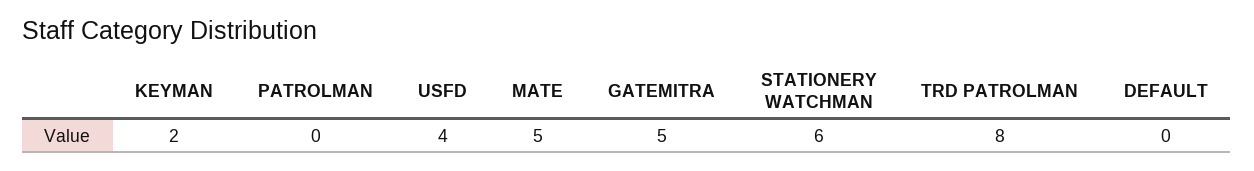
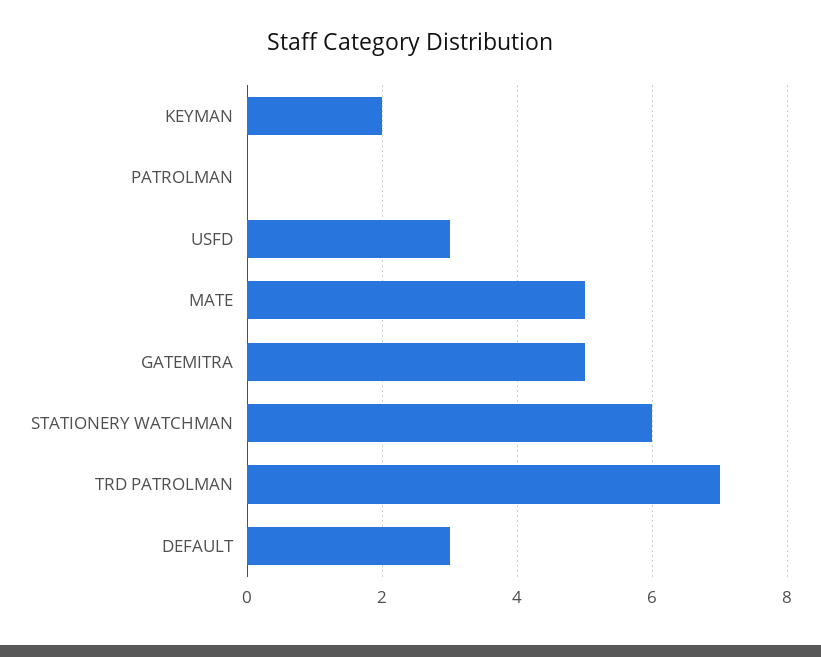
  {
    "KEYMAN": 2,
    "PATROLMAN": 0,
-   "USFD": 4,
+   "USFD": 3,
    "MATE": 5,
    "GATEMITRA": 5,
    "STATIONERY WATCHMAN": 6,
-   "TRD PATROLMAN": 8,
+   "TRD PATROLMAN": 7,
-   "DEFAULT": 0
+   "DEFAULT": 3
  }

